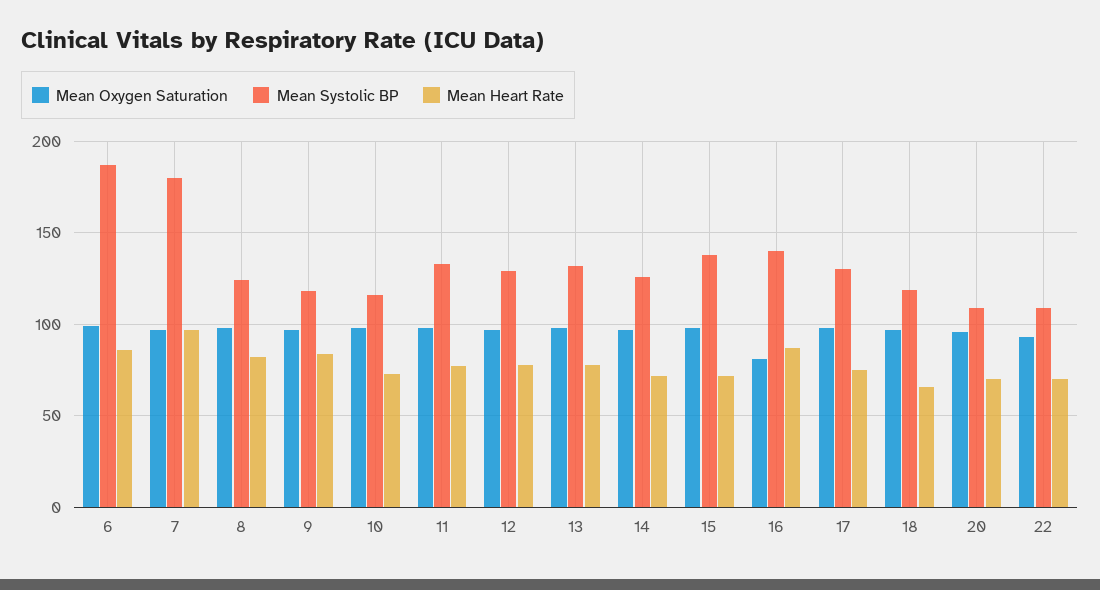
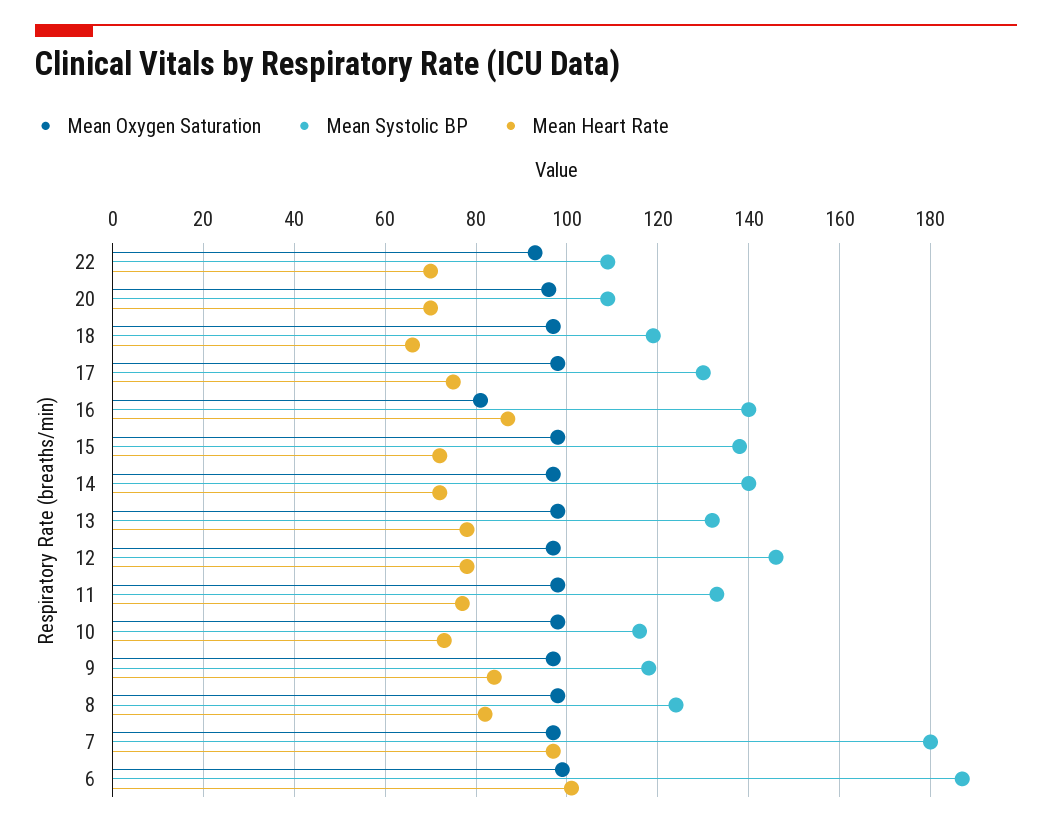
  {
    "Mean Oxygen Saturation": {
      "6": 100,
      "7": 95,
      "8": 100,
      "9": 95,
      "10": 100,
      "11": 100,
      "12": 95,
      "13": 100,
      "14": 95,
      "15": 100,
      "16": 80,
      "17": 100,
      "18": 95,
      "20": 95,
      "22": 95
    },
    "Mean Systolic BP": {
      "6": 185,
      "7": 180,
      "8": 125,
      "9": 120,
      "10": 115,
      "11": 135,
-     "12": 130,
+     "12": 145,
      "13": 130,
-     "14": 125,
+     "14": 140,
      "15": 140,
      "16": 140,
      "17": 130,
      "18": 120,
      "20": 110,
      "22": 110
    },
    "Mean Heart Rate": {
-     "6": 85,
+     "6": 100,
      "7": 95,
      "8": 80,
      "9": 85,
      "10": 75,
      "11": 75,
      "12": 80,
      "13": 80,
      "14": 70,
      "15": 70,
      "16": 85,
      "17": 75,
      "18": 65,
      "20": 70,
      "22": 70
    }
  }

